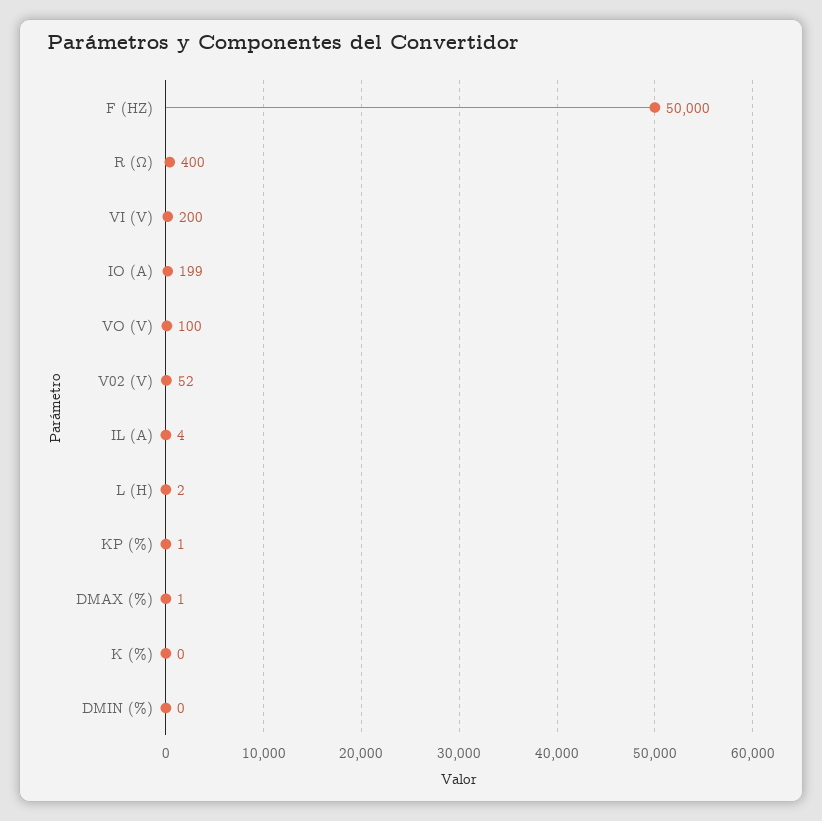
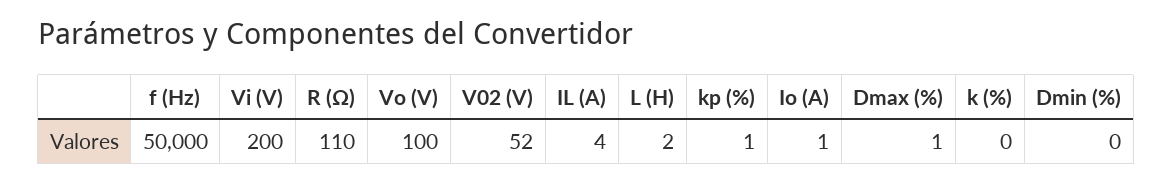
  {
    "F (HZ)": 50000,
-   "R (Ω)": 400,
+   "R (Ω)": 110,
    "VI (V)": 200,
-   "IO (A)": 199,
+   "IO (A)": 1,
    "VO (V)": 100,
    "V02 (V)": 52,
    "IL (A)": 4,
    "L (H)": 2,
    "KP (%)": 1,
    "DMAX (%)": 1,
    "K (%)": 0,
    "DMIN (%)": 0
  }

